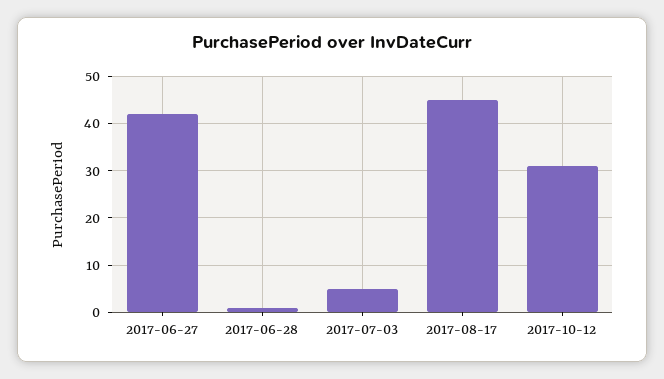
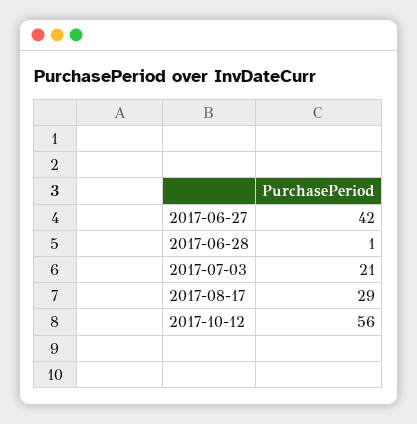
  {
    "2017-06-27": 42,
    "2017-06-28": 1,
-   "2017-07-03": 5,
+   "2017-07-03": 21,
-   "2017-08-17": 45,
+   "2017-08-17": 29,
-   "2017-10-12": 30
+   "2017-10-12": 56
  }

